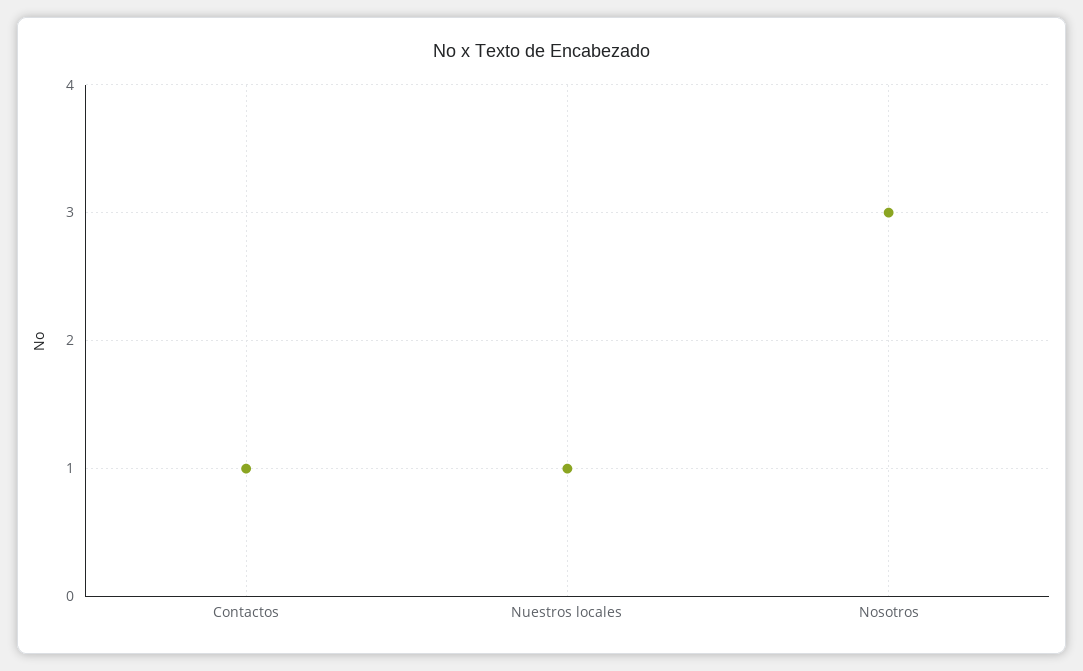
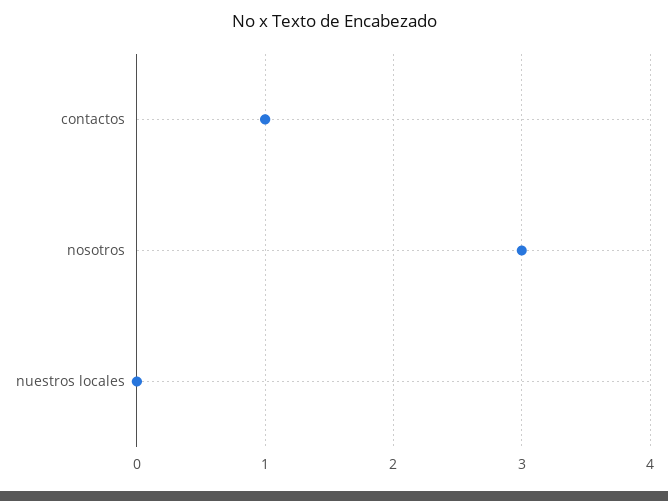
  {
    "Contactos": 1,
-   "Nuestros locales": 1,
+   "Nuestros locales": 0,
    "Nosotros": 3
  }

